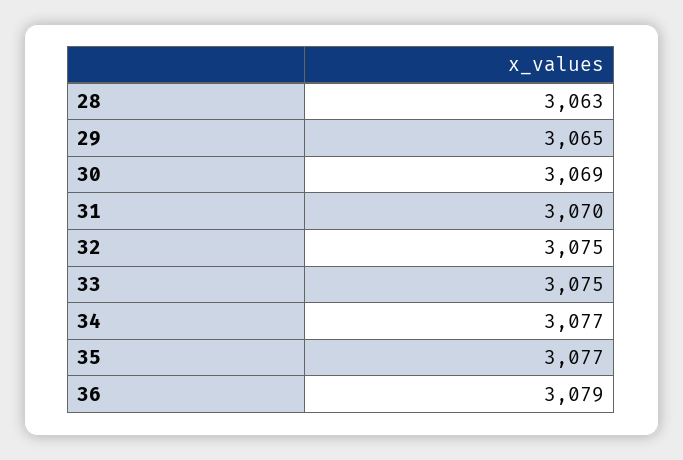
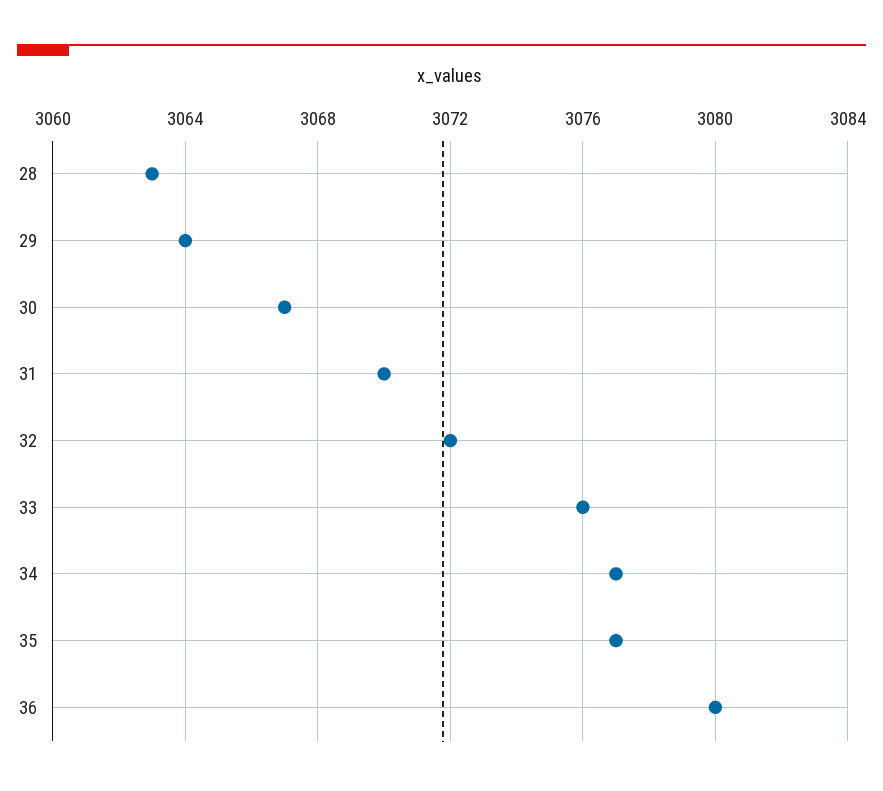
  {
    "28": 3063,
-   "29": 3065,
+   "29": 3064,
-   "30": 3069,
+   "30": 3067,
    "31": 3070,
-   "32": 3075,
+   "32": 3072,
-   "33": 3075,
+   "33": 3076,
    "34": 3077,
    "35": 3077,
-   "36": 3079
+   "36": 3080
  }

